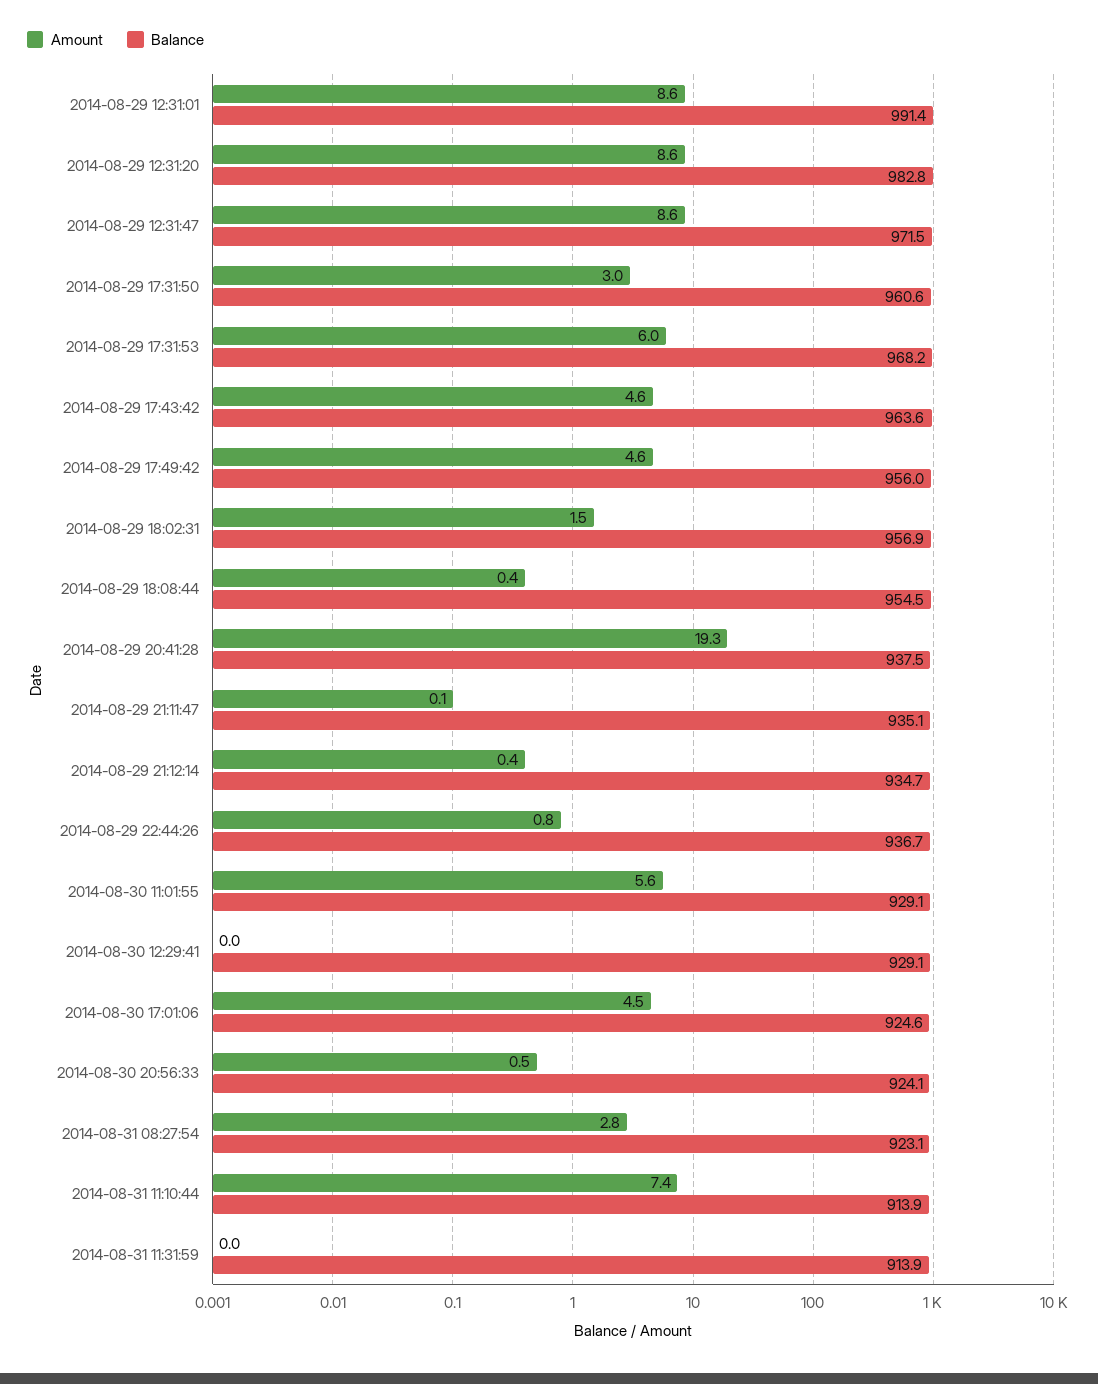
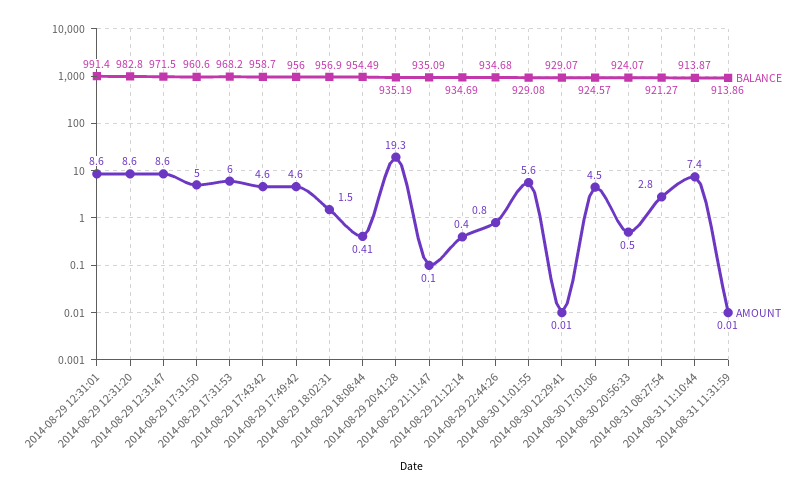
  {
    "Amount": {
      "2014-08-29 12:31:01": 8.6,
      "2014-08-29 12:31:20": 8.6,
      "2014-08-29 12:31:47": 8.6,
-     "2014-08-29 17:31:50": 3,
+     "2014-08-29 17:31:50": 5,
      "2014-08-29 17:31:53": 6,
      "2014-08-29 17:43:42": 4.6,
      "2014-08-29 17:49:42": 4.6,
      "2014-08-29 18:02:31": 1.5,
      "2014-08-29 18:08:44": 0.41,
      "2014-08-29 20:41:28": 19.3,
      "2014-08-29 21:11:47": 0.1,
      "2014-08-29 21:12:14": 0.4,
      "2014-08-29 22:44:26": 0.8,
      "2014-08-30 11:01:55": 5.6,
      "2014-08-30 12:29:41": 0.01,
      "2014-08-30 17:01:06": 4.5,
      "2014-08-30 20:56:33": 0.5,
      "2014-08-31 08:27:54": 2.8,
      "2014-08-31 11:10:44": 7.4,
      "2014-08-31 11:31:59": 0.01
    },
    "Balance": {
      "2014-08-29 12:31:01": 991.4,
      "2014-08-29 12:31:20": 982.8,
      "2014-08-29 12:31:47": 971.5,
      "2014-08-29 17:31:50": 960.6,
      "2014-08-29 17:31:53": 968.2,
-     "2014-08-29 17:43:42": 963.6,
+     "2014-08-29 17:43:42": 958.7,
      "2014-08-29 17:49:42": 956,
      "2014-08-29 18:02:31": 956.9,
      "2014-08-29 18:08:44": 954.49,
-     "2014-08-29 20:41:28": 937.5,
+     "2014-08-29 20:41:28": 935.19,
      "2014-08-29 21:11:47": 935.09,
      "2014-08-29 21:12:14": 934.69,
-     "2014-08-29 22:44:26": 936.7,
+     "2014-08-29 22:44:26": 934.68,
      "2014-08-30 11:01:55": 929.08,
      "2014-08-30 12:29:41": 929.07,
      "2014-08-30 17:01:06": 924.57,
      "2014-08-30 20:56:33": 924.07,
-     "2014-08-31 08:27:54": 923.1,
+     "2014-08-31 08:27:54": 921.27,
      "2014-08-31 11:10:44": 913.87,
      "2014-08-31 11:31:59": 913.86
    }
  }

